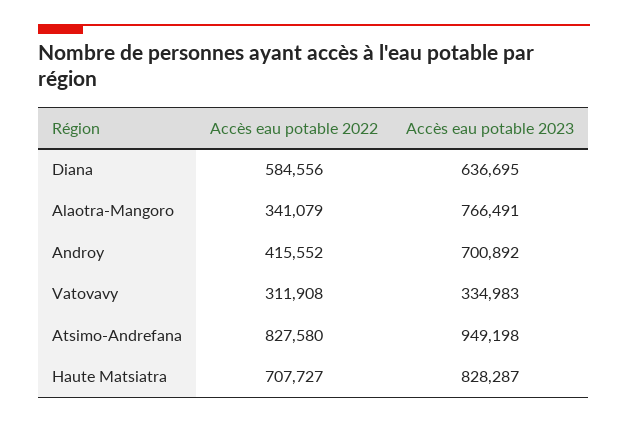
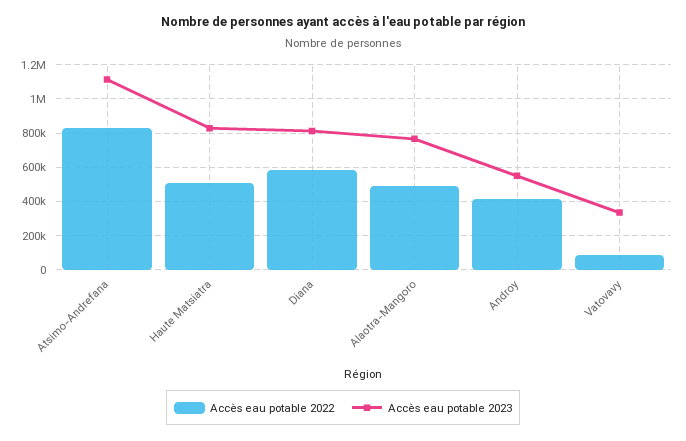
  {
    "Accès eau potable 2022": {
      "Diana": 584556,
-     "Alaotra-Mangoro": 341079,
+     "Alaotra-Mangoro": 500000,
      "Androy": 415552,
-     "Vatovavy": 311908,
+     "Vatovavy": 100000,
      "Atsimo-Andrefana": 827580,
-     "Haute Matsiatra": 707727
+     "Haute Matsiatra": 500000
    },
    "Accès eau potable 2023": {
-     "Diana": 636695,
+     "Diana": 800000,
      "Alaotra-Mangoro": 766491,
-     "Androy": 700892,
+     "Androy": 550000,
      "Vatovavy": 334983,
-     "Atsimo-Andrefana": 949198,
+     "Atsimo-Andrefana": 1100000,
      "Haute Matsiatra": 828287
    }
  }

